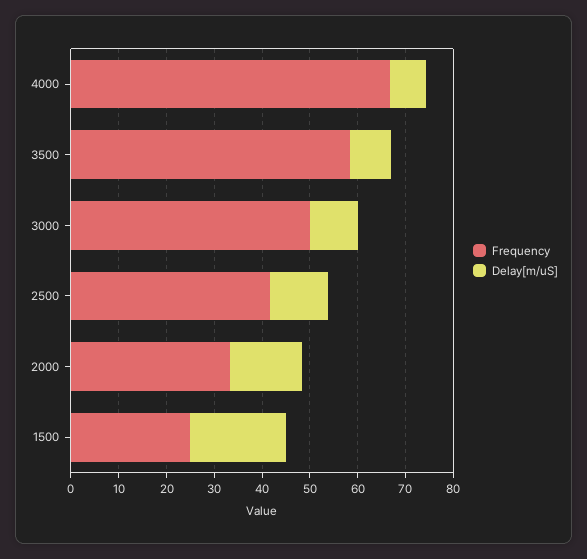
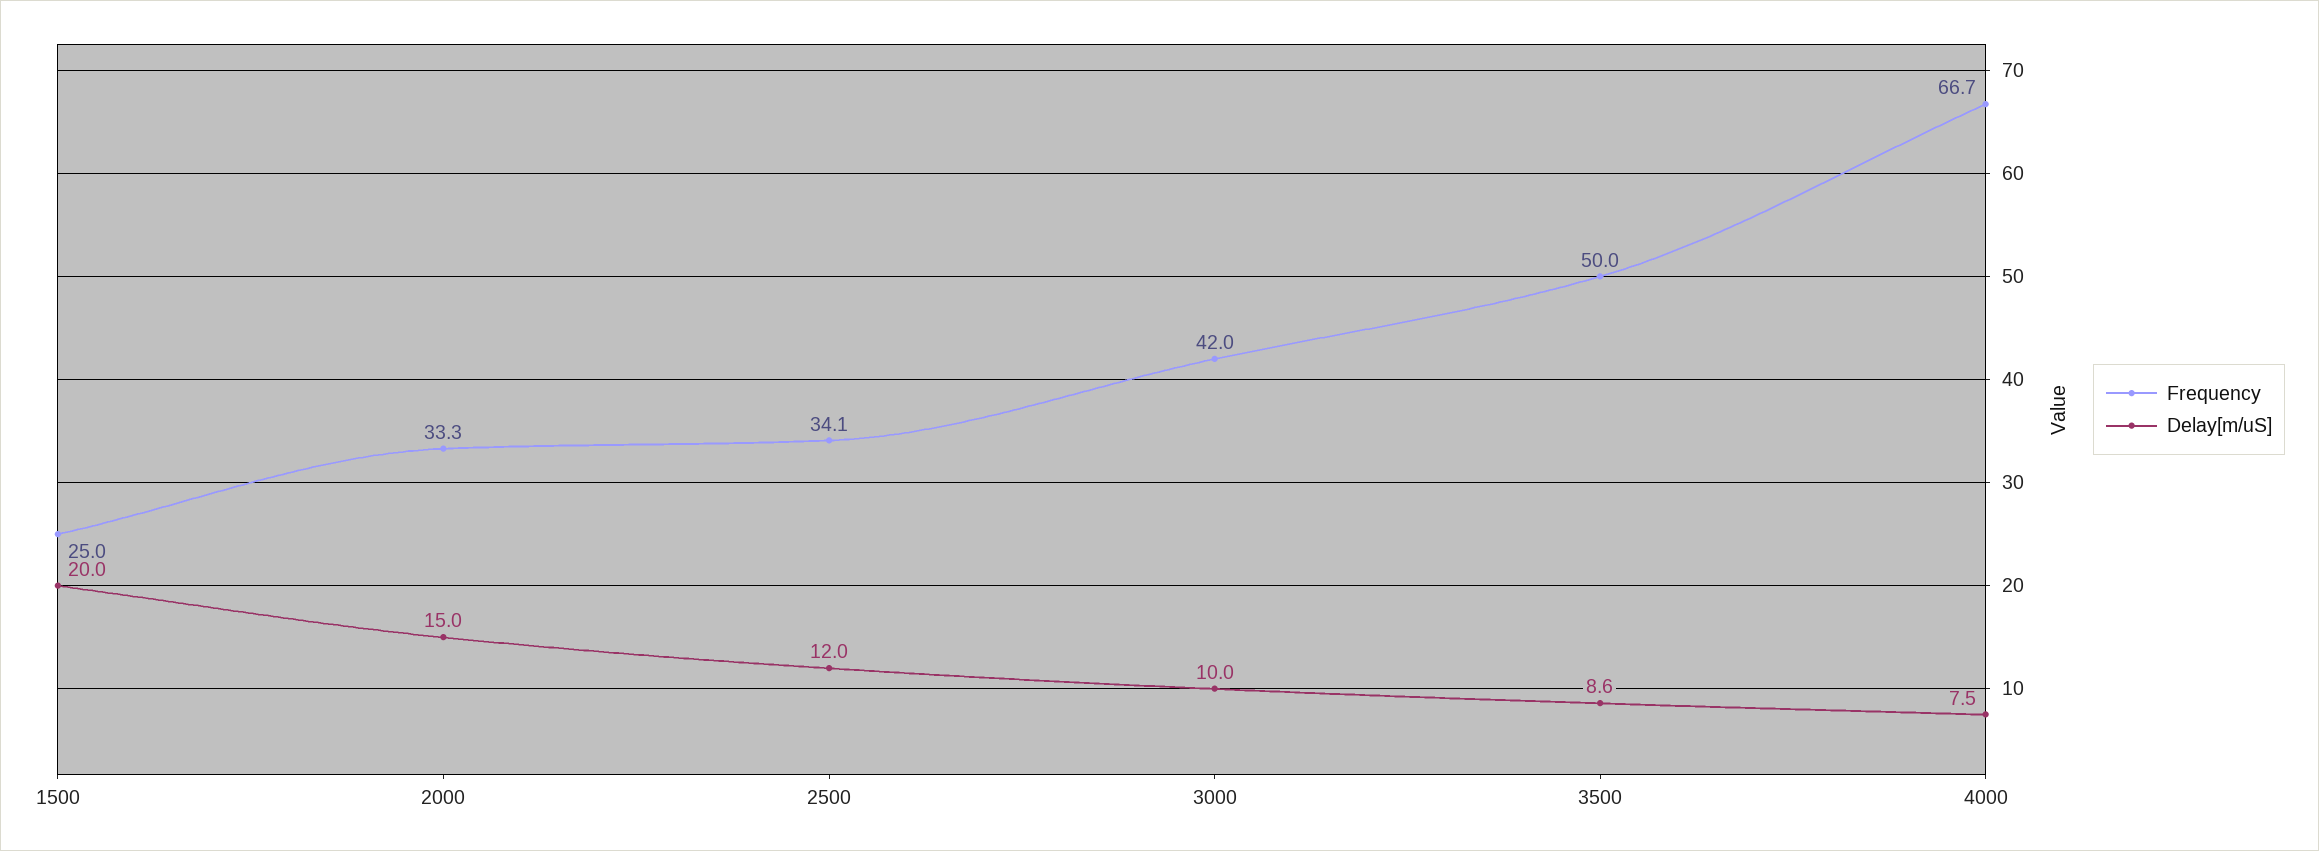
  {
    "Frequency": {
      "4000": 66.7,
-     "3500": 58,
+     "3500": 50,
-     "3000": 50,
+     "3000": 42,
-     "2500": 42,
+     "2500": 34.1,
      "2000": 33.3,
      "1500": 25
    },
    "Delay[m/uS]": {
      "4000": 7.5,
      "3500": 8.6,
      "3000": 10,
      "2500": 12,
      "2000": 15,
      "1500": 20
    }
  }

